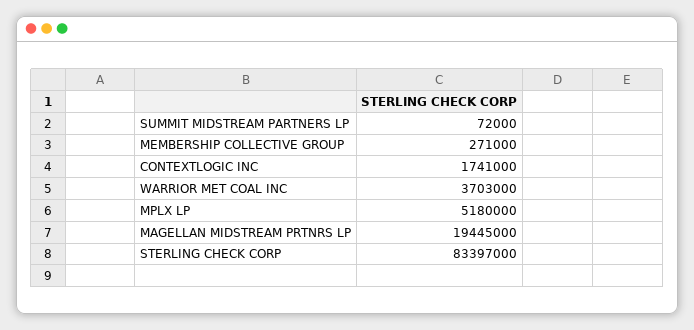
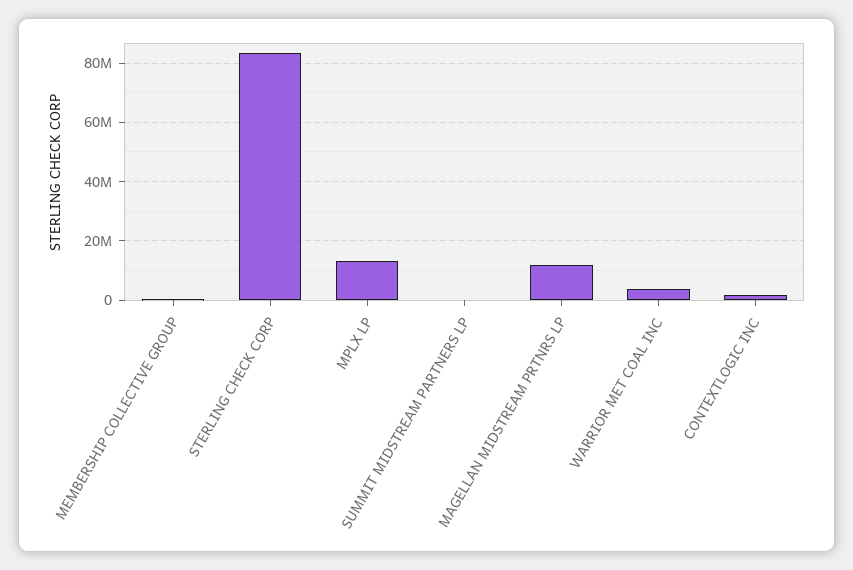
  {
    "SUMMIT MIDSTREAM PARTNERS LP": 72000,
    "MEMBERSHIP COLLECTIVE GROUP": 271000,
    "CONTEXTLOGIC INC": 1741000,
    "WARRIOR MET COAL INC": 3703000,
-   "MPLX LP": 5180000,
+   "MPLX LP": 12500000,
-   "MAGELLAN MIDSTREAM PRTNRS LP": 19445000,
+   "MAGELLAN MIDSTREAM PRTNRS LP": 12500000,
    "STERLING CHECK CORP": 83397000
  }

